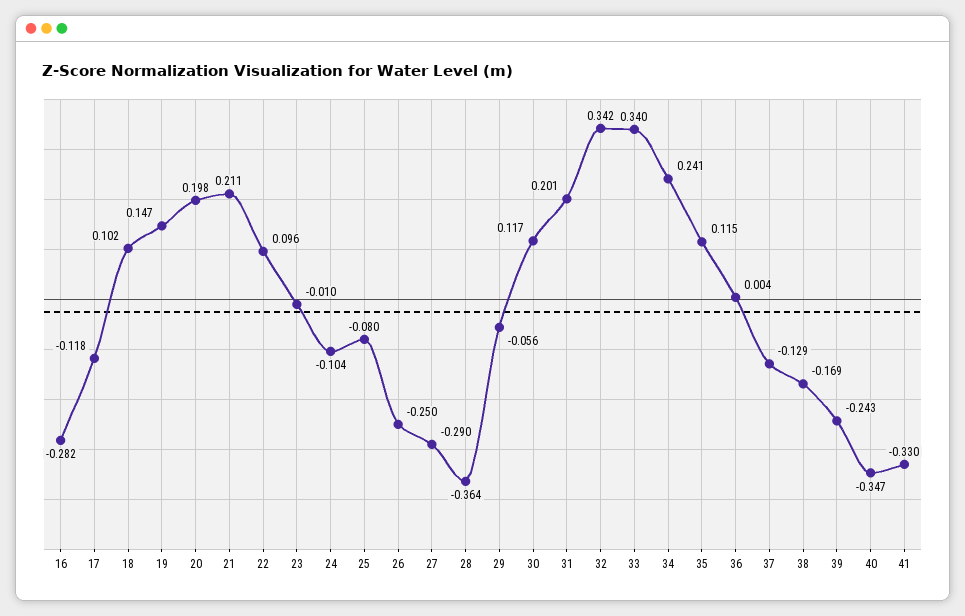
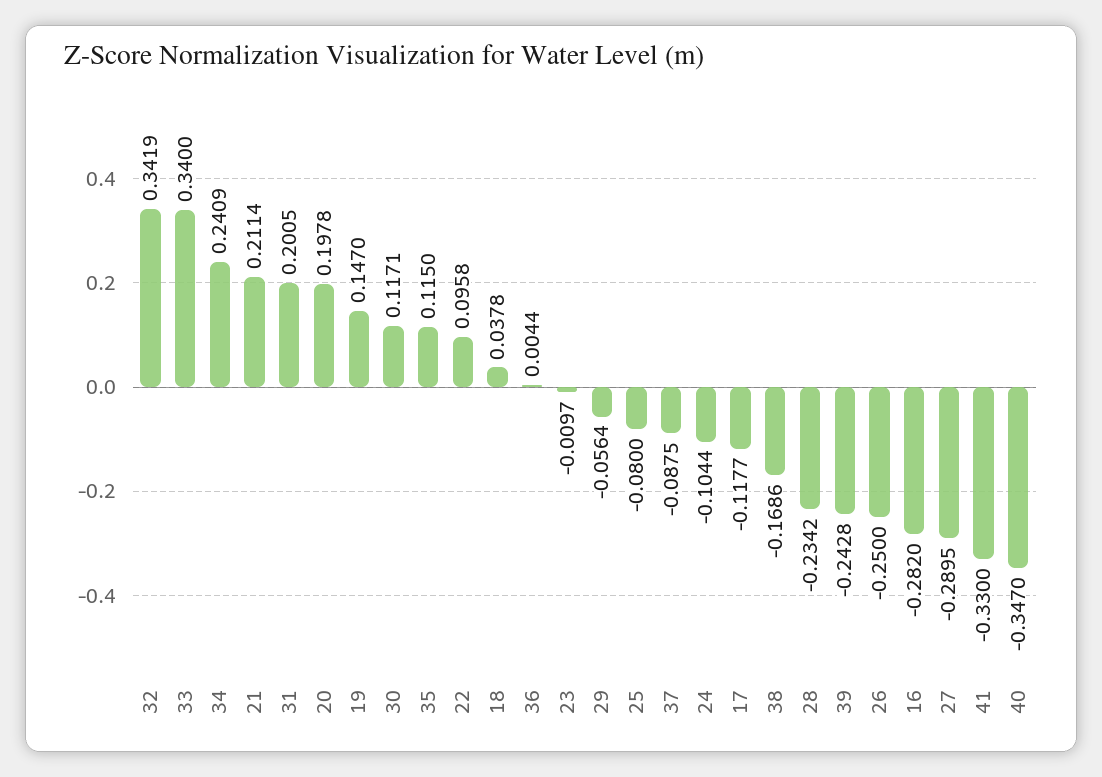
  {
    "16": -0.282,
    "17": -0.1177,
-   "18": 0.102,
+   "18": 0.0378,
    "19": 0.147,
    "20": 0.1978,
    "21": 0.2114,
    "22": 0.0958,
    "23": -0.0097,
    "24": -0.1044,
    "25": -0.08,
    "26": -0.25,
    "27": -0.2895,
-   "28": -0.364,
+   "28": -0.2342,
    "29": -0.0564,
    "30": 0.1171,
    "31": 0.2005,
    "32": 0.3419,
    "33": 0.34,
    "34": 0.2409,
    "35": 0.115,
    "36": 0.0044,
-   "37": -0.129,
+   "37": -0.0875,
    "38": -0.1686,
    "39": -0.2428,
    "40": -0.347,
    "41": -0.33
  }

